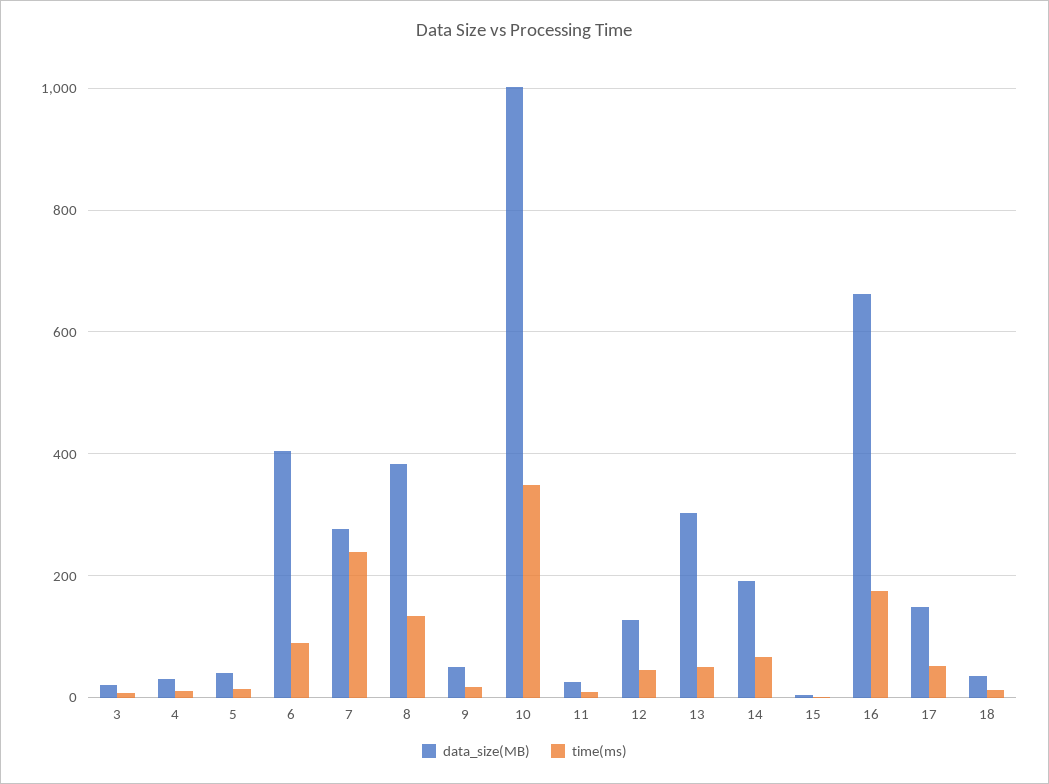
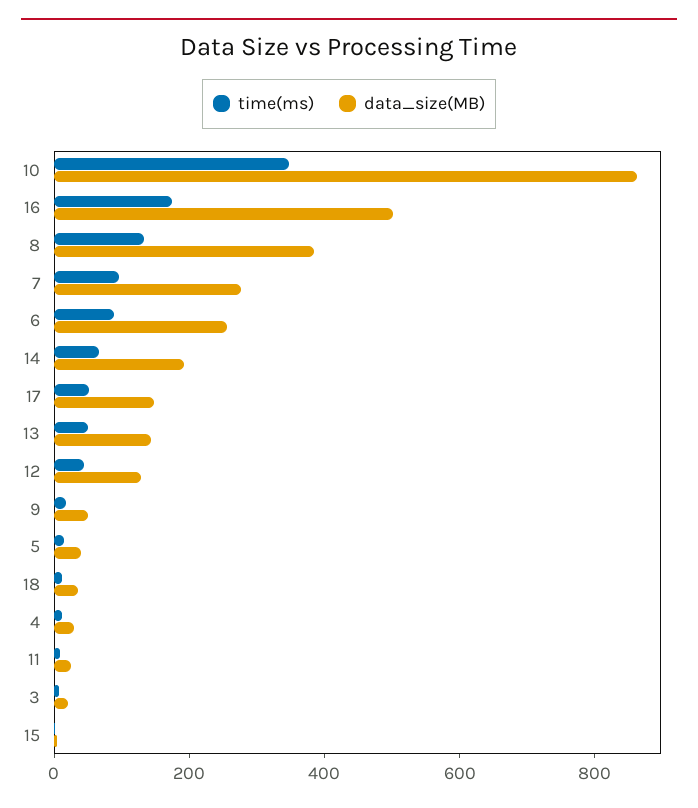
  {
    "data_size(MB)": {
      "3": 20,
      "4": 40,
      "5": 40,
-     "6": 400,
+     "6": 250,
      "7": 280,
      "8": 380,
      "9": 60,
-     "10": 1000,
+     "10": 850,
      "11": 20,
      "12": 120,
-     "13": 300,
+     "13": 150,
      "14": 200,
      "15": 0,
-     "16": 660,
+     "16": 500,
      "17": 140,
      "18": 40
    },
    "time(ms)": {
      "3": 0,
      "4": 20,
      "5": 20,
      "6": 80,
-     "7": 240,
+     "7": 100,
      "8": 140,
      "9": 20,
      "10": 340,
      "11": 0,
      "12": 40,
      "13": 40,
      "14": 60,
      "15": 0,
      "16": 180,
      "17": 60,
      "18": 20
    }
  }

